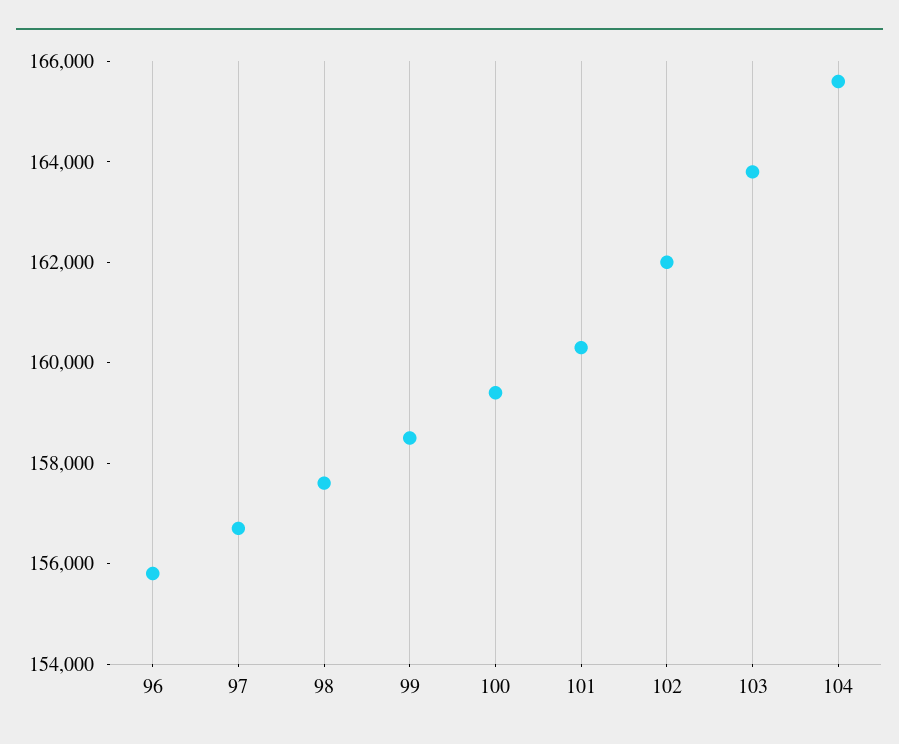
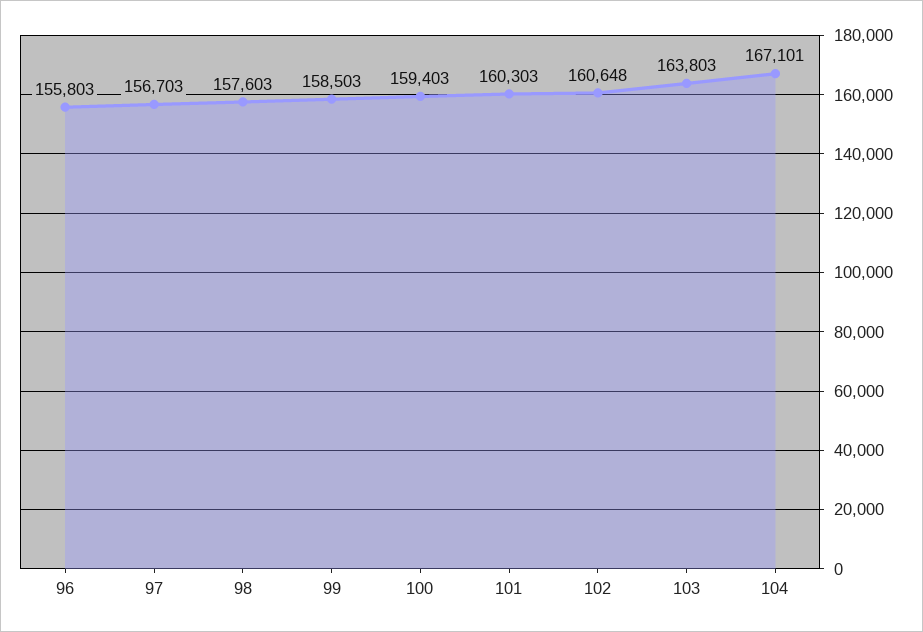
  {
    "96": 155803,
    "97": 156703,
    "98": 157603,
    "99": 158503,
    "100": 159403,
    "101": 160303,
-   "102": 162000,
+   "102": 160648,
    "103": 163803,
-   "104": 165500
+   "104": 167101
  }

